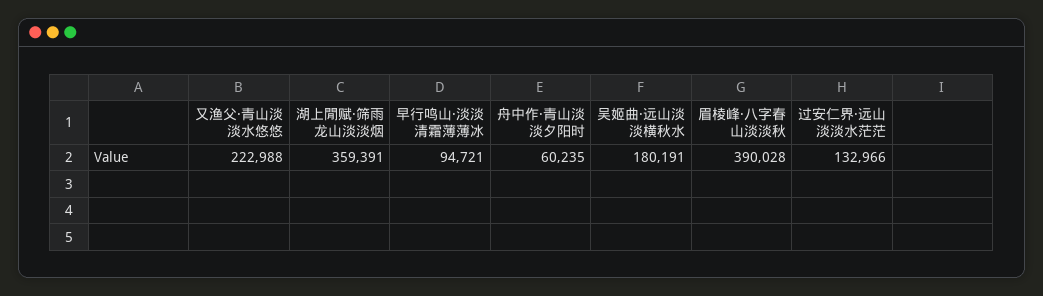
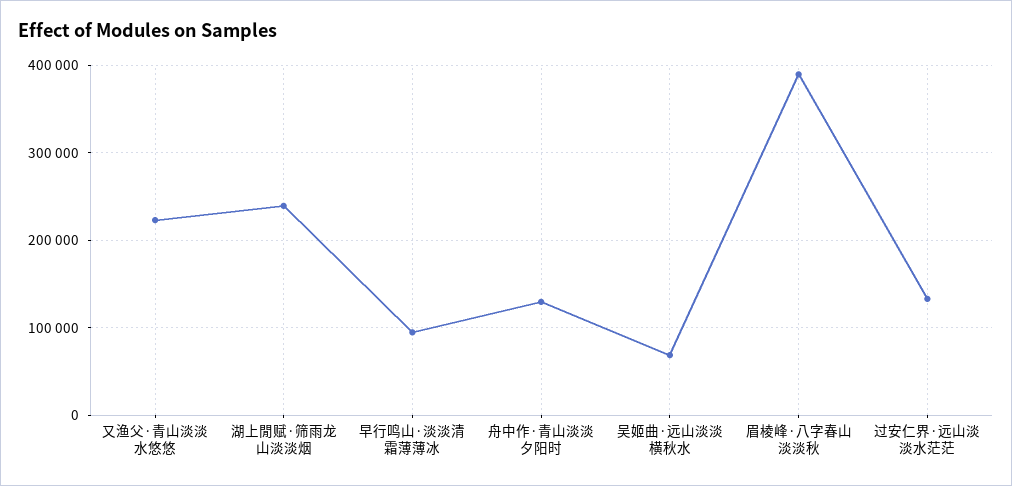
  {
    "又渔父·青山淡淡水悠悠": 222988,
-   "湖上閒赋·筛雨龙山淡淡烟": 359391,
+   "湖上閒赋·筛雨龙山淡淡烟": 240000,
    "早行鸣山·淡淡清霜薄薄冰": 94721,
-   "舟中作·青山淡淡夕阳时": 60235,
+   "舟中作·青山淡淡夕阳时": 130000,
-   "吴姬曲·远山淡淡横秋水": 180191,
+   "吴姬曲·远山淡淡横秋水": 70000,
    "眉棱峰·八字春山淡淡秋": 390028,
    "过安仁界·远山淡淡水茫茫": 132966
  }

